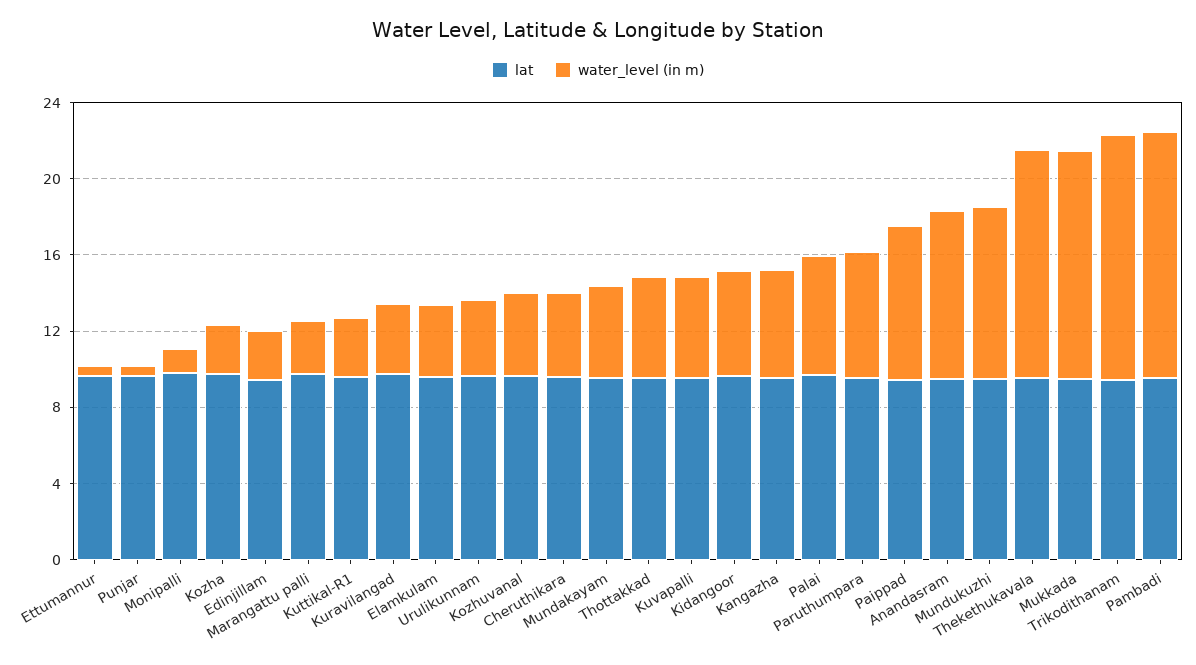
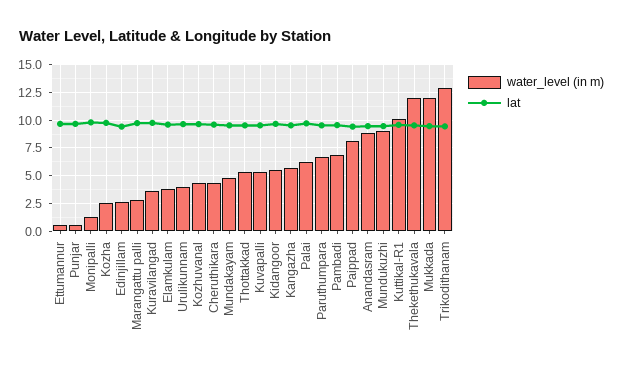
  {
    "lat": {
      "Ettumannur": 10,
      "Punjar": 10,
      "Monipalli": 10,
      "Kozha": 10,
      "Edinjillam": 9,
      "Marangattu palli": 10,
      "Kuttikal-R1": 10,
      "Kuravilangad": 10,
      "Elamkulam": 10,
      "Urulikunnam": 10,
      "Kozhuvanal": 10,
      "Cheruthikara": 10,
      "Mundakayam": 10,
      "Thottakkad": 10,
      "Kuvapalli": 10,
      "Kidangoor": 10,
      "Kangazha": 10,
      "Palai": 10,
      "Paruthumpara": 10,
      "Paippad": 9,
      "Anandasram": 9,
      "Mundukuzhi": 9,
      "Thekethukavala": 10,
      "Mukkada": 9,
      "Trikodithanam": 9,
      "Pambadi": 10
    },
    "water_level (in m)": {
      "Ettumannur": 1,
      "Punjar": 1,
      "Monipalli": 1,
      "Kozha": 3,
      "Edinjillam": 3,
      "Marangattu palli": 3,
-     "Kuttikal-R1": 3,
+     "Kuttikal-R1": 10,
      "Kuravilangad": 4,
      "Elamkulam": 4,
      "Urulikunnam": 4,
      "Kozhuvanal": 4,
      "Cheruthikara": 4,
      "Mundakayam": 5,
      "Thottakkad": 5,
      "Kuvapalli": 5,
      "Kidangoor": 6,
      "Kangazha": 6,
      "Palai": 6,
      "Paruthumpara": 7,
      "Paippad": 8,
      "Anandasram": 9,
      "Mundukuzhi": 9,
      "Thekethukavala": 12,
      "Mukkada": 12,
      "Trikodithanam": 13,
-     "Pambadi": 13
+     "Pambadi": 7.5
    }
  }

